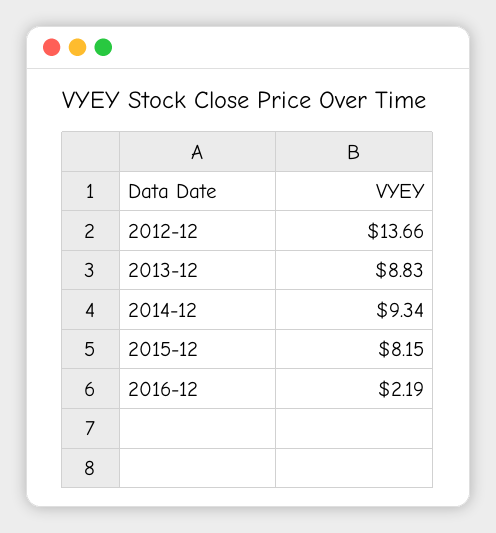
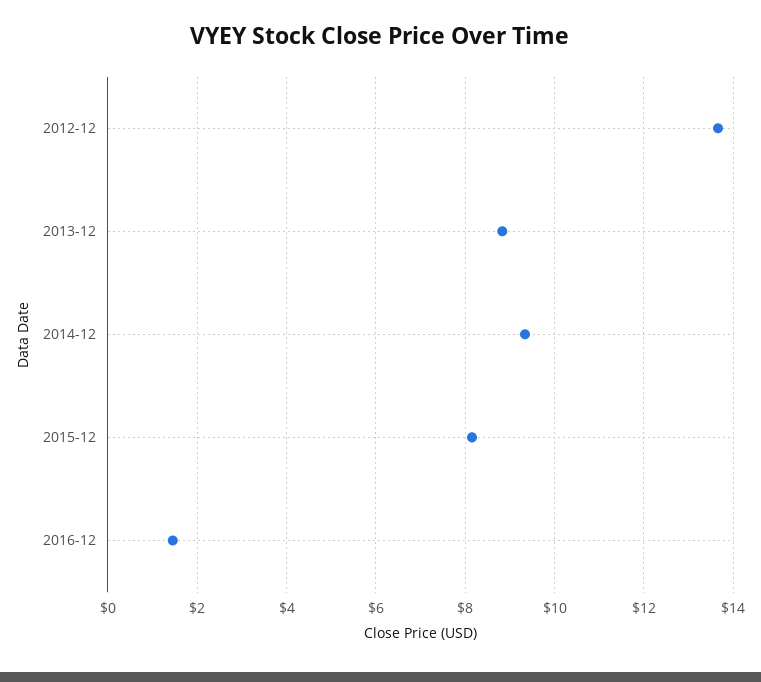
  {
    "2012-12": 13.66,
    "2013-12": 8.83,
    "2014-12": 9.34,
    "2015-12": 8.15,
-   "2016-12": 2.19
+   "2016-12": 1.4
  }

